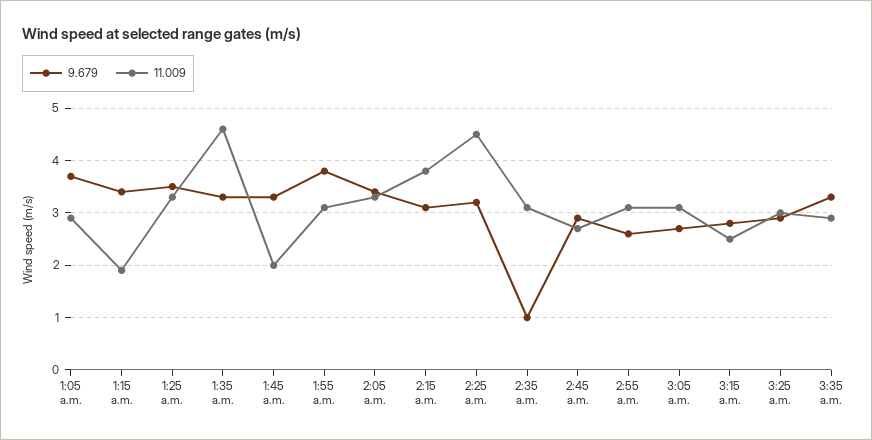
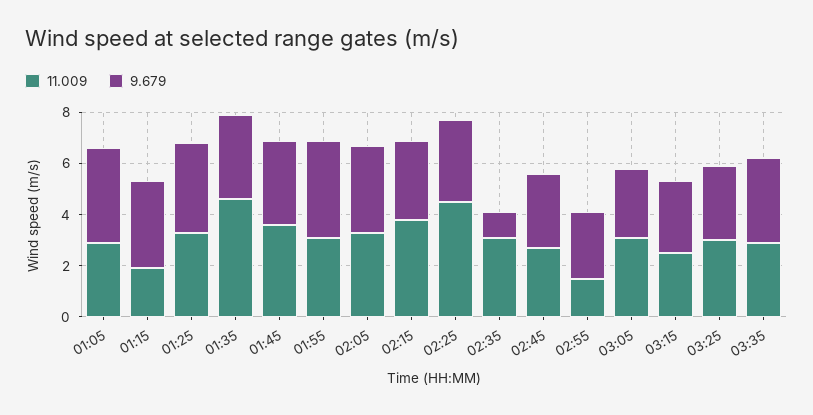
  {
    "9.679": {
      "1:05 a.m.": 3.5,
      "1:15 a.m.": 3.5,
      "1:25 a.m.": 3.5,
      "1:35 a.m.": 3.5,
      "1:45 a.m.": 3.5,
      "1:55 a.m.": 4,
      "2:05 a.m.": 3.5,
      "2:15 a.m.": 3,
      "2:25 a.m.": 3,
      "2:35 a.m.": 1,
      "2:45 a.m.": 3,
      "2:55 a.m.": 2.5,
      "3:05 a.m.": 2.5,
      "3:15 a.m.": 3,
      "3:25 a.m.": 3,
      "3:35 a.m.": 3.5
    },
    "11.009": {
      "1:05 a.m.": 3,
      "1:15 a.m.": 2,
      "1:25 a.m.": 3.5,
      "1:35 a.m.": 4.5,
-     "1:45 a.m.": 2,
+     "1:45 a.m.": 3.5,
      "1:55 a.m.": 3,
      "2:05 a.m.": 3.5,
      "2:15 a.m.": 4,
      "2:25 a.m.": 4.5,
      "2:35 a.m.": 3,
      "2:45 a.m.": 2.5,
-     "2:55 a.m.": 3,
+     "2:55 a.m.": 1.5,
      "3:05 a.m.": 3,
      "3:15 a.m.": 2.5,
      "3:25 a.m.": 3,
      "3:35 a.m.": 3
    }
  }

